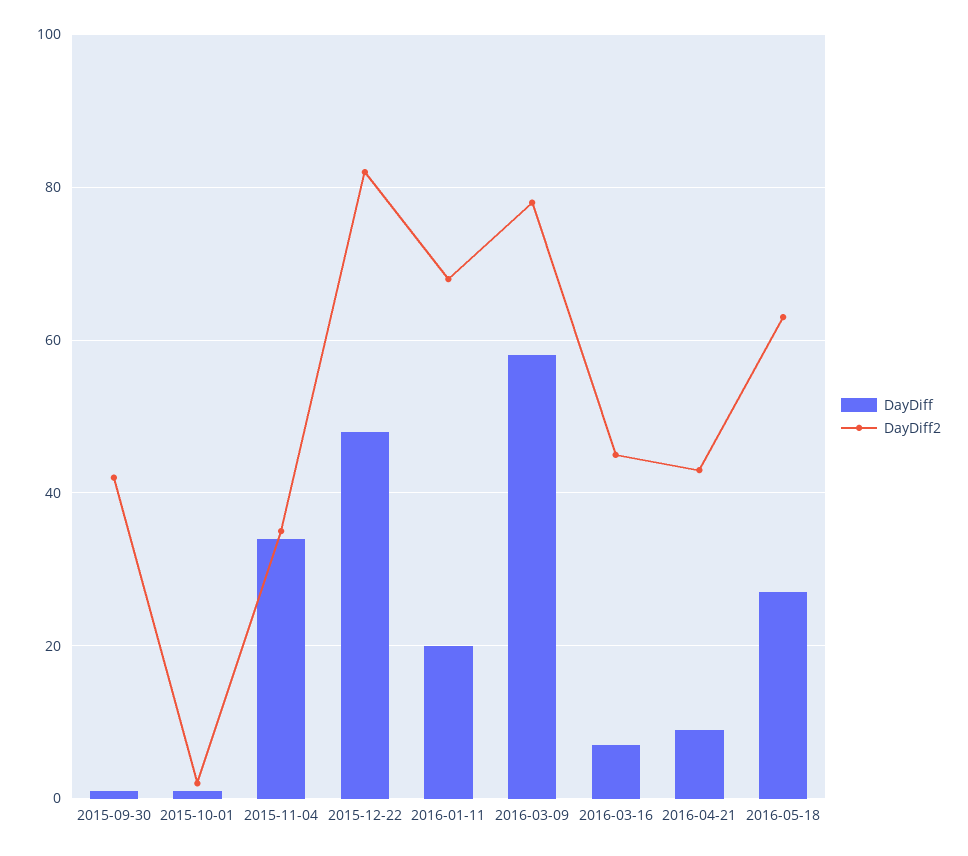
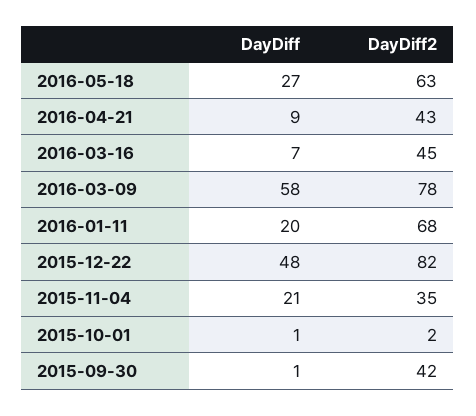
  {
    "DayDiff": {
      "2015-09-30": 1,
      "2015-10-01": 1,
-     "2015-11-04": 35,
+     "2015-11-04": 21,
      "2015-12-22": 48,
      "2016-01-11": 20,
      "2016-03-09": 58,
      "2016-03-16": 7,
      "2016-04-21": 9,
      "2016-05-18": 27
    },
    "DayDiff2": {
      "2015-09-30": 42,
      "2015-10-01": 2,
      "2015-11-04": 35,
      "2015-12-22": 82,
      "2016-01-11": 68,
      "2016-03-09": 78,
      "2016-03-16": 45,
      "2016-04-21": 43,
      "2016-05-18": 63
    }
  }

